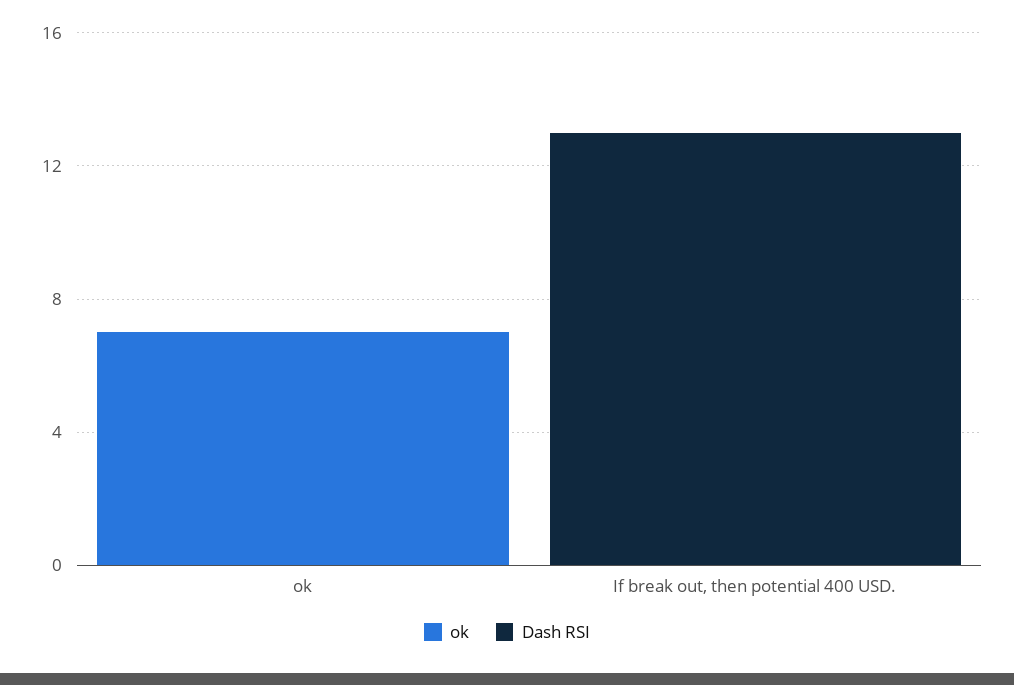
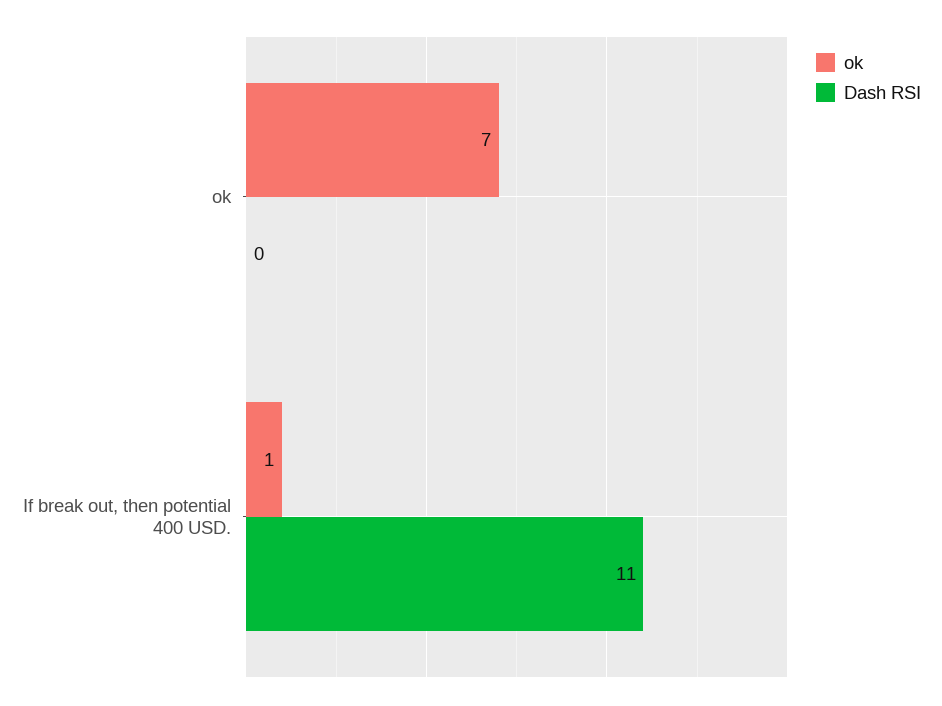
  {
    "ok": {
      "ok": 7,
-     "If break out, then potential 400 USD.": 0
+     "If break out, then potential 400 USD.": 1
    },
    "Dash RSI": {
      "ok": 0,
-     "If break out, then potential 400 USD.": 13
+     "If break out, then potential 400 USD.": 11
    }
  }

